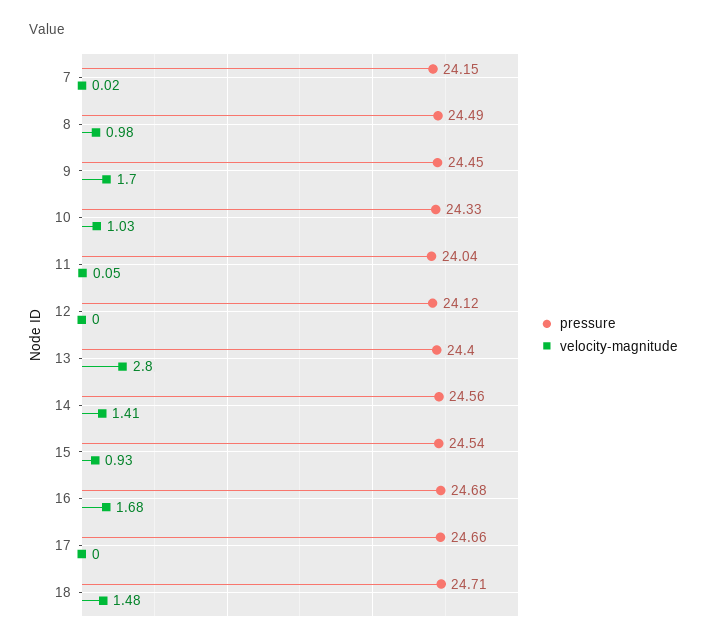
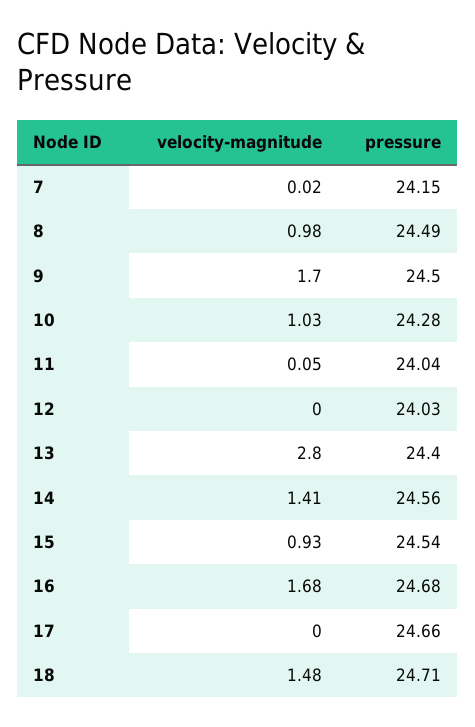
  {
    "pressure": {
      "7": 24.15,
      "8": 24.49,
-     "9": 24.45,
+     "9": 24.5,
-     "10": 24.33,
+     "10": 24.28,
      "11": 24.04,
-     "12": 24.12,
+     "12": 24.03,
      "13": 24.4,
      "14": 24.56,
      "15": 24.54,
      "16": 24.68,
      "17": 24.66,
      "18": 24.71
    },
    "velocity-magnitude": {
      "7": 0.02,
      "8": 0.98,
      "9": 1.7,
      "10": 1.03,
      "11": 0.05,
      "12": 0,
      "13": 2.8,
      "14": 1.41,
      "15": 0.93,
      "16": 1.68,
      "17": 0,
      "18": 1.48
    }
  }

